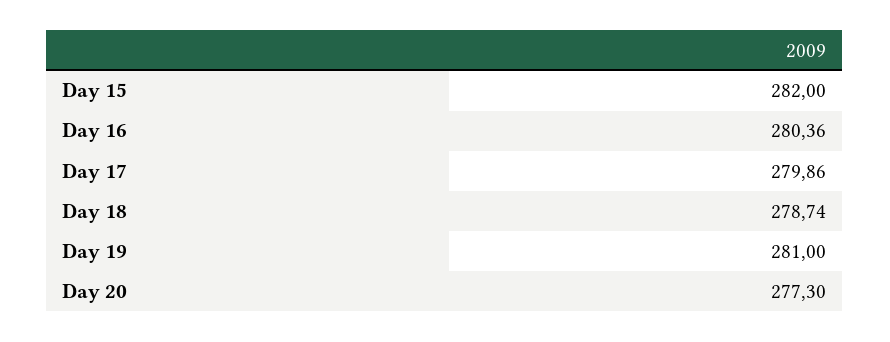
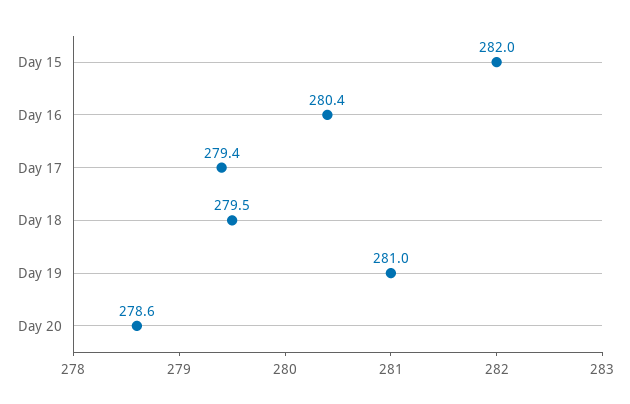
  {
    "Day 15": 282,
    "Day 16": 280.36,
-   "Day 17": 279.86,
+   "Day 17": 279.4,
-   "Day 18": 278.74,
+   "Day 18": 279.5,
    "Day 19": 281,
-   "Day 20": 277.3
+   "Day 20": 278.6
  }

